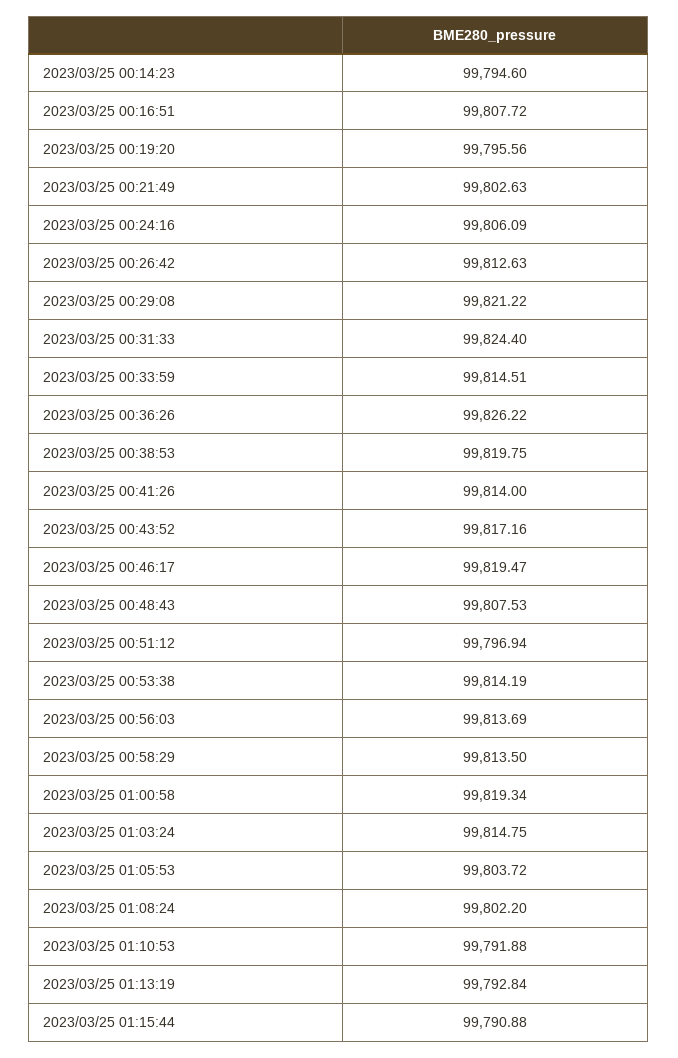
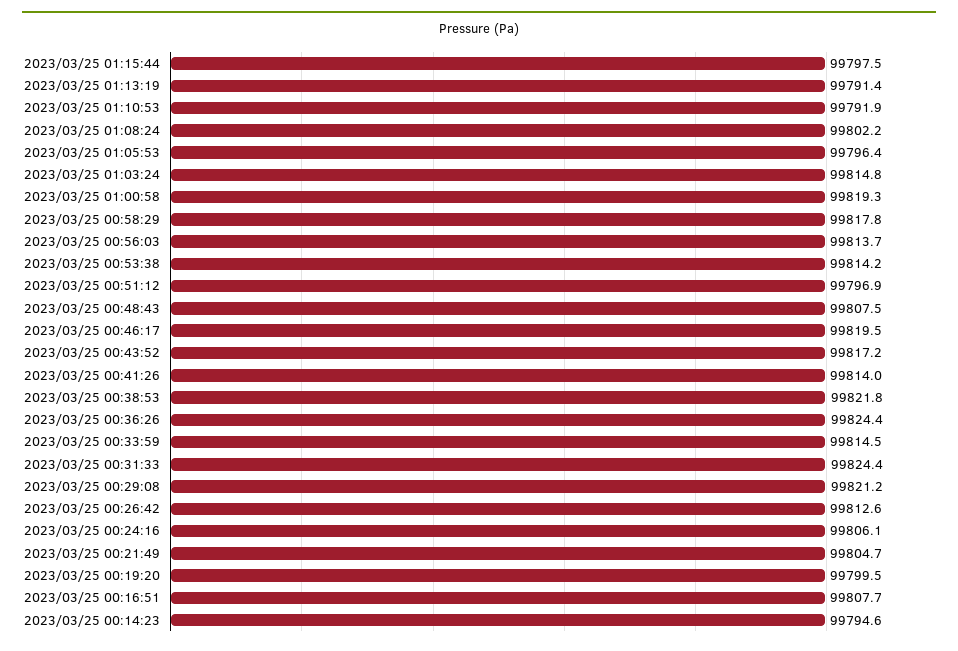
  {
    "2023/03/25 00:14:23": 99794.6,
    "2023/03/25 00:16:51": 99807.72,
-   "2023/03/25 00:19:20": 99795.56,
+   "2023/03/25 00:19:20": 99799.5,
-   "2023/03/25 00:21:49": 99802.63,
+   "2023/03/25 00:21:49": 99804.7,
    "2023/03/25 00:24:16": 99806.09,
    "2023/03/25 00:26:42": 99812.63,
    "2023/03/25 00:29:08": 99821.22,
    "2023/03/25 00:31:33": 99824.4,
    "2023/03/25 00:33:59": 99814.51,
-   "2023/03/25 00:36:26": 99826.22,
+   "2023/03/25 00:36:26": 99824.4,
-   "2023/03/25 00:38:53": 99819.75,
+   "2023/03/25 00:38:53": 99821.8,
    "2023/03/25 00:41:26": 99814,
    "2023/03/25 00:43:52": 99817.16,
    "2023/03/25 00:46:17": 99819.47,
    "2023/03/25 00:48:43": 99807.53,
    "2023/03/25 00:51:12": 99796.94,
    "2023/03/25 00:53:38": 99814.19,
    "2023/03/25 00:56:03": 99813.69,
-   "2023/03/25 00:58:29": 99813.5,
+   "2023/03/25 00:58:29": 99817.8,
    "2023/03/25 01:00:58": 99819.34,
    "2023/03/25 01:03:24": 99814.75,
-   "2023/03/25 01:05:53": 99803.72,
+   "2023/03/25 01:05:53": 99796.4,
    "2023/03/25 01:08:24": 99802.2,
    "2023/03/25 01:10:53": 99791.88,
-   "2023/03/25 01:13:19": 99792.84,
+   "2023/03/25 01:13:19": 99791.4,
-   "2023/03/25 01:15:44": 99790.88
+   "2023/03/25 01:15:44": 99797.5
  }

